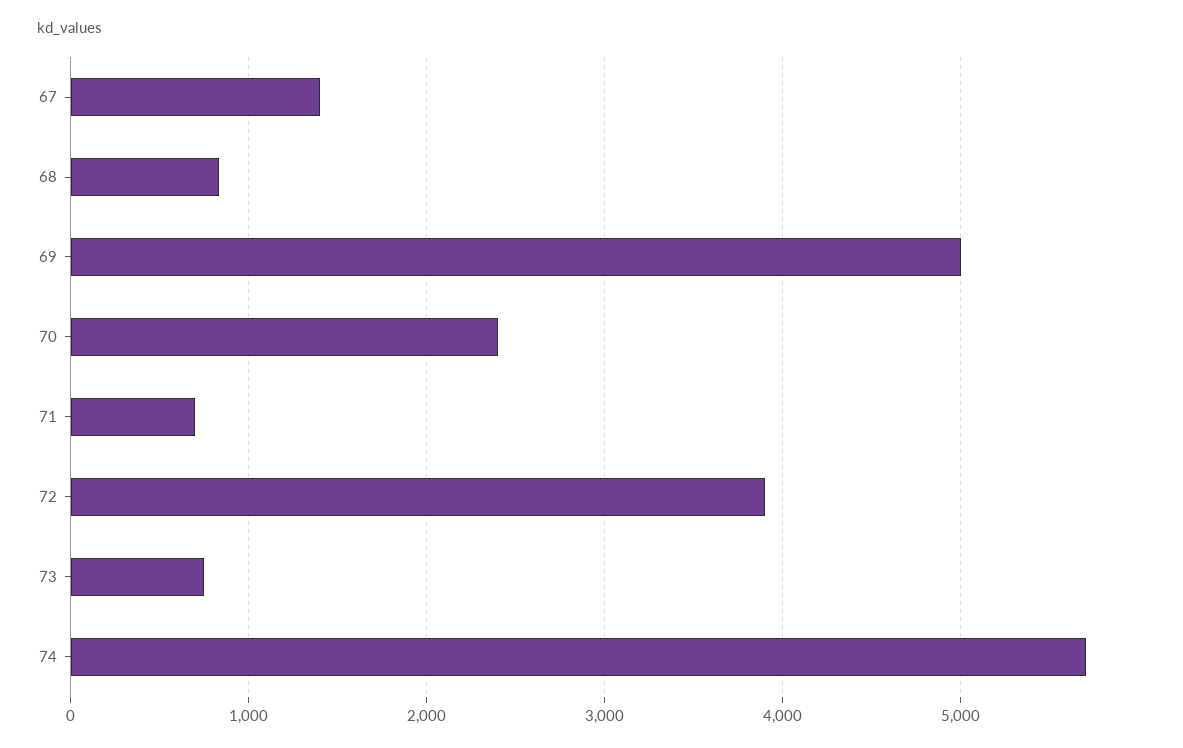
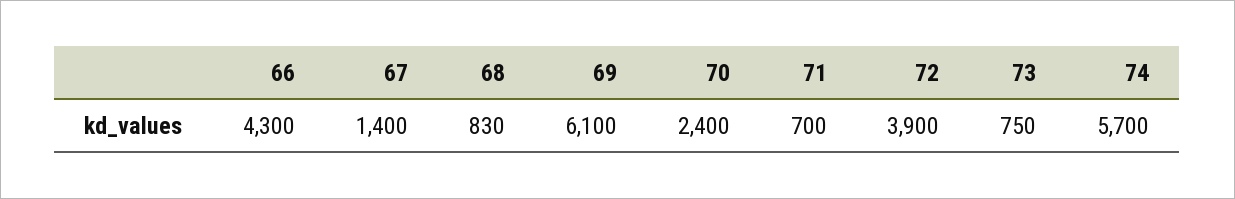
  {
    "67": 1400,
    "68": 830,
-   "69": 5000,
+   "69": 6100,
    "70": 2400,
    "71": 700,
    "72": 3900,
    "73": 750,
-   "74": 5700
+   "74": 5700,
+   "66": 4300
  }

